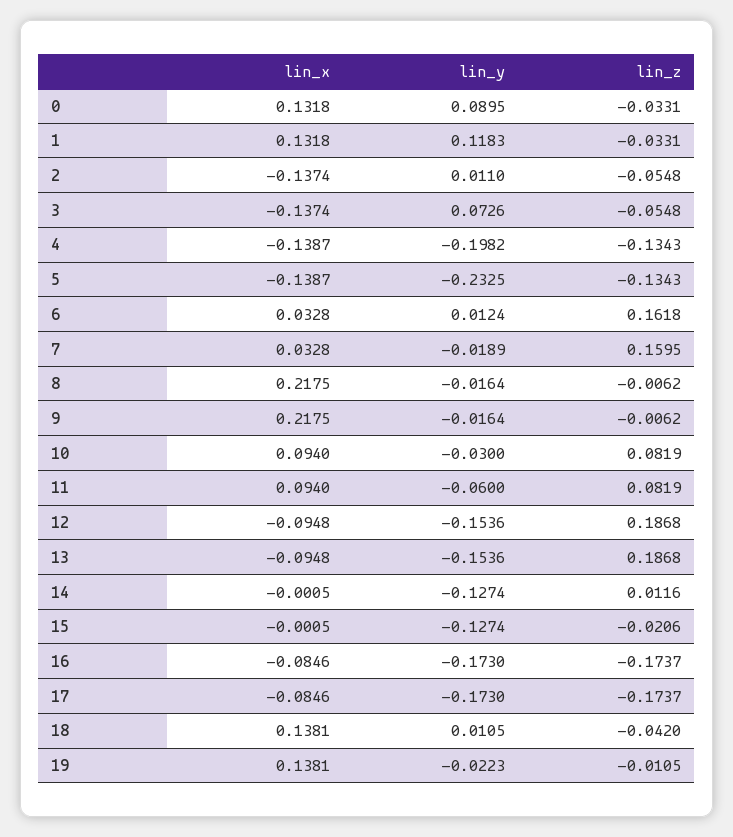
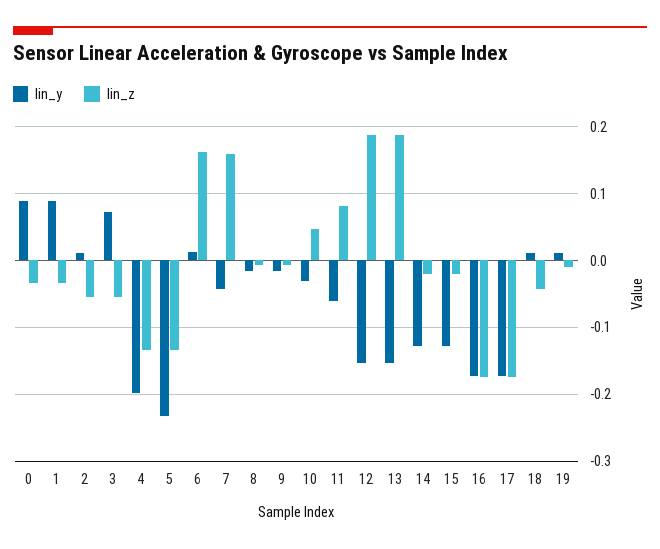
  {
-   "lin_x": {
-     "0": 0.1318,
-     "1": 0.1318,
-     "2": -0.1374,
-     "3": -0.1374,
-     "4": -0.1387,
-     "5": -0.1387,
-     "6": 0.0328,
-     "7": 0.0328,
-     "8": 0.2175,
-     "9": 0.2175,
-     "10": 0.094,
-     "11": 0.094,
-     "12": -0.0948,
-     "13": -0.0948,
-     "14": -0.0005,
-     "15": -0.0005,
-     "16": -0.0846,
-     "17": -0.0846,
-     "18": 0.1381,
-     "19": 0.1381
-   },
    "lin_y": {
      "0": 0.0895,
-     "1": 0.1183,
+     "1": 0.09,
      "2": 0.011,
      "3": 0.0726,
      "4": -0.1982,
      "5": -0.2325,
      "6": 0.0124,
-     "7": -0.0189,
+     "7": -0.04,
      "8": -0.0164,
      "9": -0.0164,
      "10": -0.03,
      "11": -0.06,
      "12": -0.1536,
      "13": -0.1536,
      "14": -0.1274,
      "15": -0.1274,
      "16": -0.173,
      "17": -0.173,
      "18": 0.0105,
-     "19": -0.0223
+     "19": 0.01
    },
    "lin_z": {
      "0": -0.0331,
      "1": -0.0331,
      "2": -0.0548,
      "3": -0.0548,
      "4": -0.1343,
      "5": -0.1343,
      "6": 0.1618,
      "7": 0.1595,
      "8": -0.0062,
      "9": -0.0062,
-     "10": 0.0819,
+     "10": 0.05,
      "11": 0.0819,
      "12": 0.1868,
      "13": 0.1868,
-     "14": 0.0116,
+     "14": -0.02,
      "15": -0.0206,
      "16": -0.1737,
      "17": -0.1737,
      "18": -0.042,
      "19": -0.0105
    }
  }

